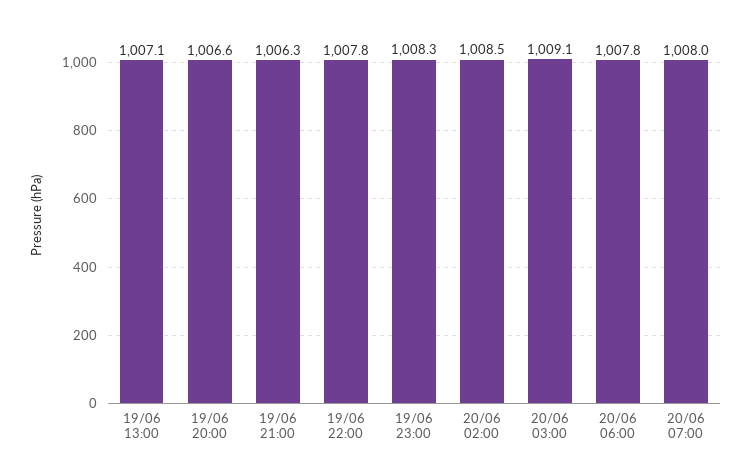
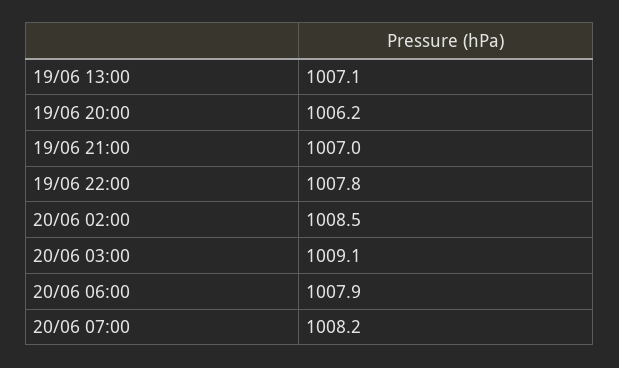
  {
    "19/06 13:00": 1007.1,
-   "19/06 20:00": 1006.6,
+   "19/06 20:00": 1006.2,
-   "19/06 21:00": 1006.3,
+   "19/06 21:00": 1007,
    "19/06 22:00": 1007.8,
-   "19/06 23:00": 1008.3,
    "20/06 02:00": 1008.5,
    "20/06 03:00": 1009.1,
-   "20/06 06:00": 1007.8,
+   "20/06 06:00": 1007.9,
-   "20/06 07:00": 1008
+   "20/06 07:00": 1008.2
  }

